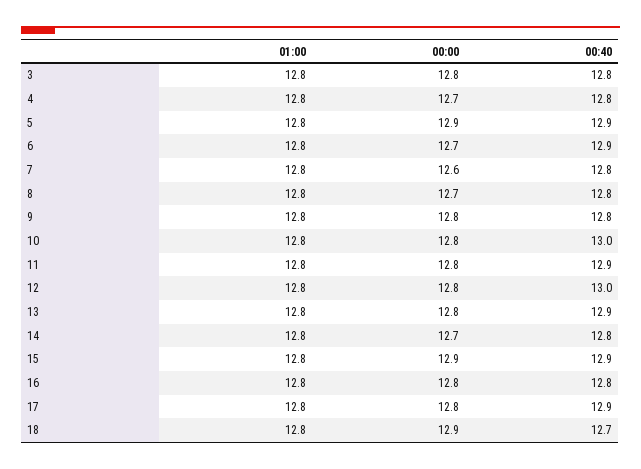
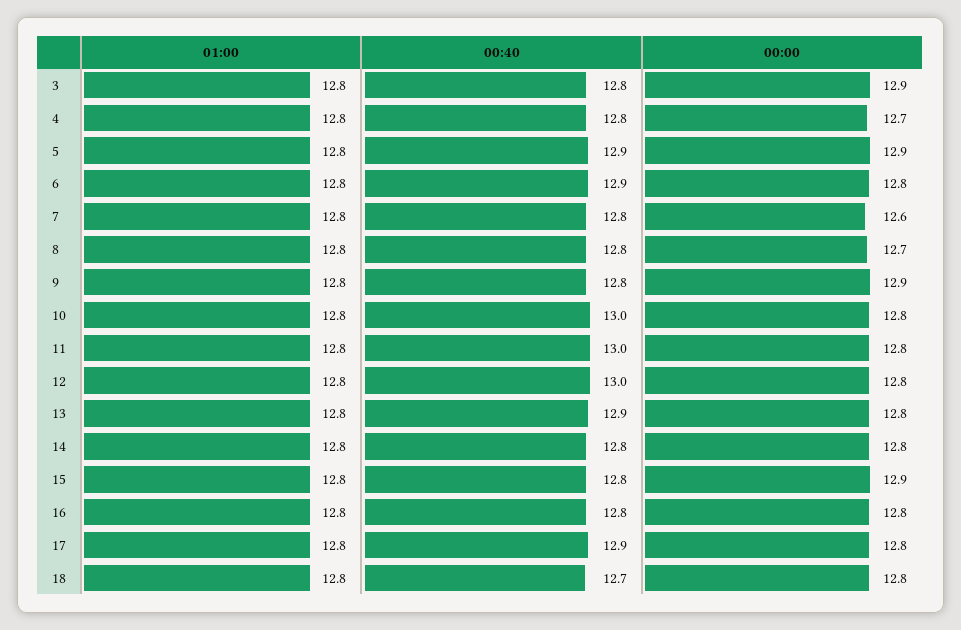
  {
    "01:00": {
      "3": 12.8,
      "4": 12.8,
      "5": 12.8,
      "6": 12.8,
      "7": 12.8,
      "8": 12.8,
      "9": 12.8,
      "10": 12.8,
      "11": 12.8,
      "12": 12.8,
      "13": 12.8,
      "14": 12.8,
      "15": 12.8,
      "16": 12.8,
      "17": 12.8,
      "18": 12.8
    },
    "00:00": {
-     "3": 12.8,
+     "3": 12.9,
      "4": 12.7,
      "5": 12.9,
-     "6": 12.7,
+     "6": 12.8,
      "7": 12.6,
      "8": 12.7,
-     "9": 12.8,
+     "9": 12.9,
      "10": 12.8,
      "11": 12.8,
      "12": 12.8,
      "13": 12.8,
-     "14": 12.7,
+     "14": 12.8,
      "15": 12.9,
      "16": 12.8,
      "17": 12.8,
-     "18": 12.9
+     "18": 12.8
    },
    "00:40": {
      "3": 12.8,
      "4": 12.8,
      "5": 12.9,
      "6": 12.9,
      "7": 12.8,
      "8": 12.8,
      "9": 12.8,
      "10": 13,
-     "11": 12.9,
+     "11": 13,
      "12": 13,
      "13": 12.9,
      "14": 12.8,
-     "15": 12.9,
+     "15": 12.8,
      "16": 12.8,
      "17": 12.9,
      "18": 12.7
    }
  }

